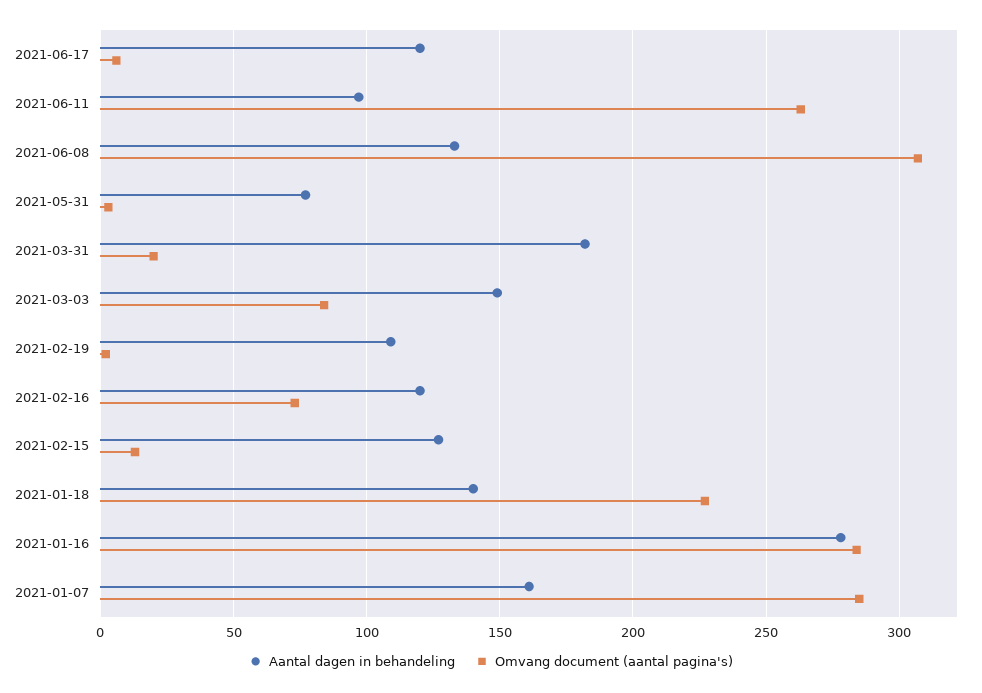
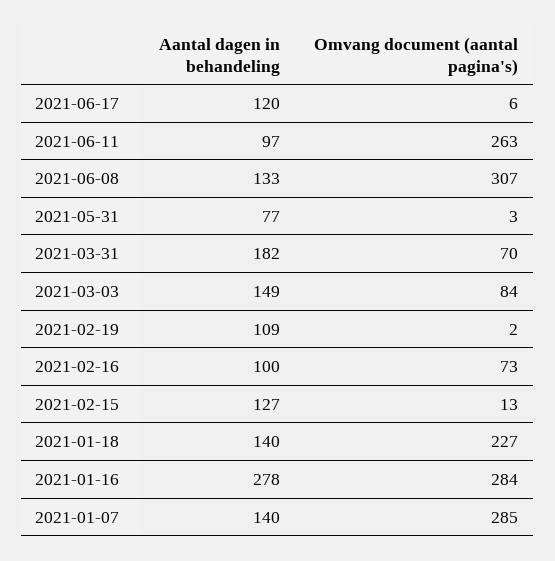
  {
    "Aantal dagen in behandeling": {
      "2021-06-17": 120,
      "2021-06-11": 97,
      "2021-06-08": 133,
      "2021-05-31": 77,
      "2021-03-31": 182,
      "2021-03-03": 149,
      "2021-02-19": 109,
-     "2021-02-16": 120,
+     "2021-02-16": 100,
      "2021-02-15": 127,
      "2021-01-18": 140,
      "2021-01-16": 278,
-     "2021-01-07": 160
+     "2021-01-07": 140
    },
    "Omvang document (aantal pagina's)": {
      "2021-06-17": 6,
      "2021-06-11": 263,
      "2021-06-08": 307,
      "2021-05-31": 3,
-     "2021-03-31": 20,
+     "2021-03-31": 70,
      "2021-03-03": 84,
      "2021-02-19": 2,
      "2021-02-16": 73,
      "2021-02-15": 13,
      "2021-01-18": 227,
      "2021-01-16": 284,
      "2021-01-07": 285
    }
  }

